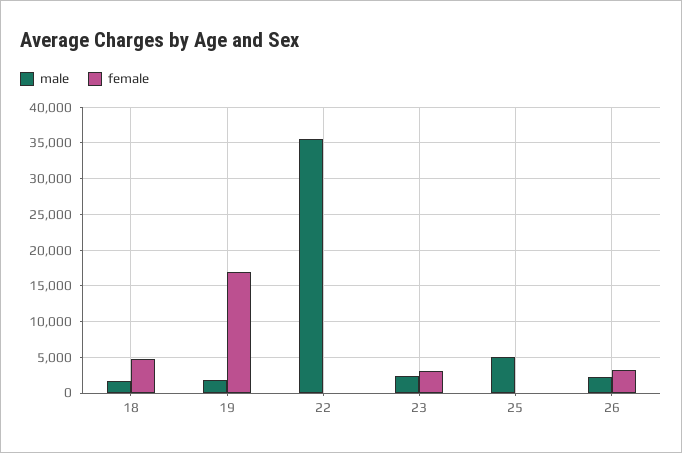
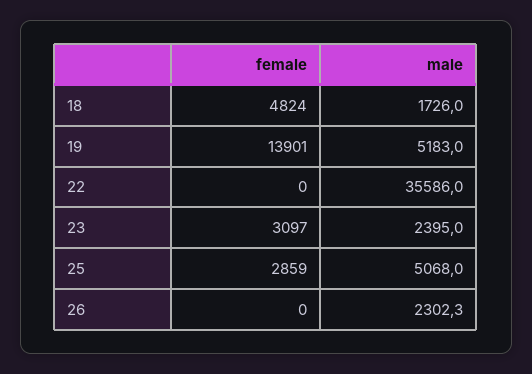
  {
    "male": {
      "18": 1726,
-     "19": 2000,
+     "19": 5183,
      "22": 35586,
      "23": 2395,
      "25": 5068,
      "26": 2302.3
    },
    "female": {
      "18": 4824,
-     "19": 17000,
+     "19": 13901,
      "22": 0,
      "23": 3097,
-     "25": 0,
+     "25": 2859,
-     "26": 3000
+     "26": 0
    }
  }

